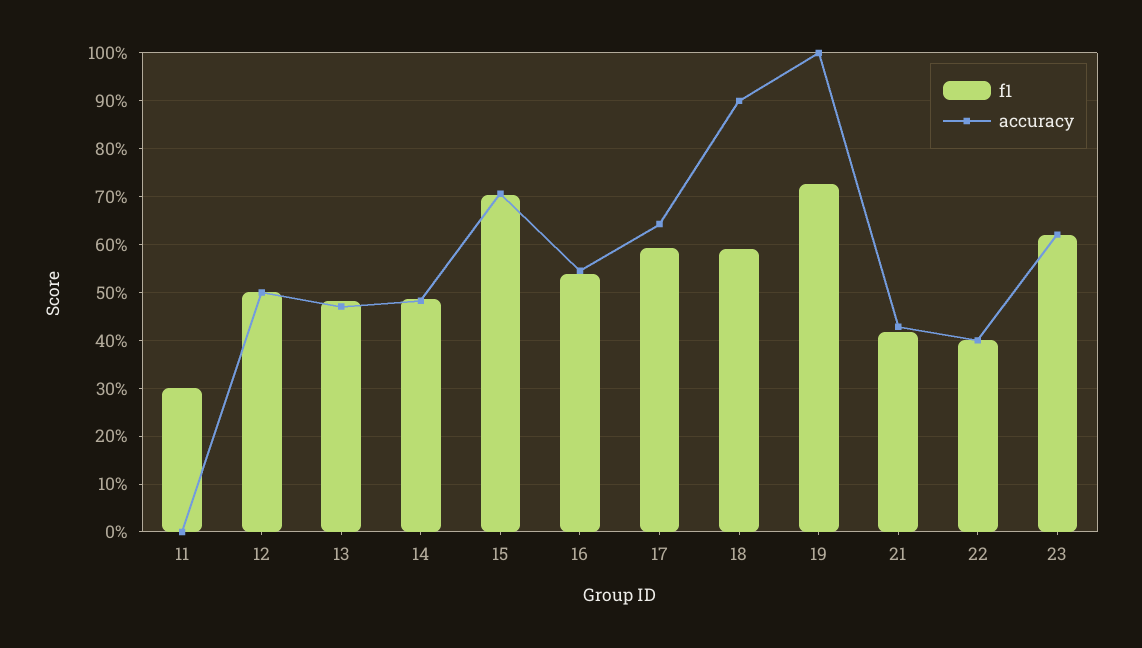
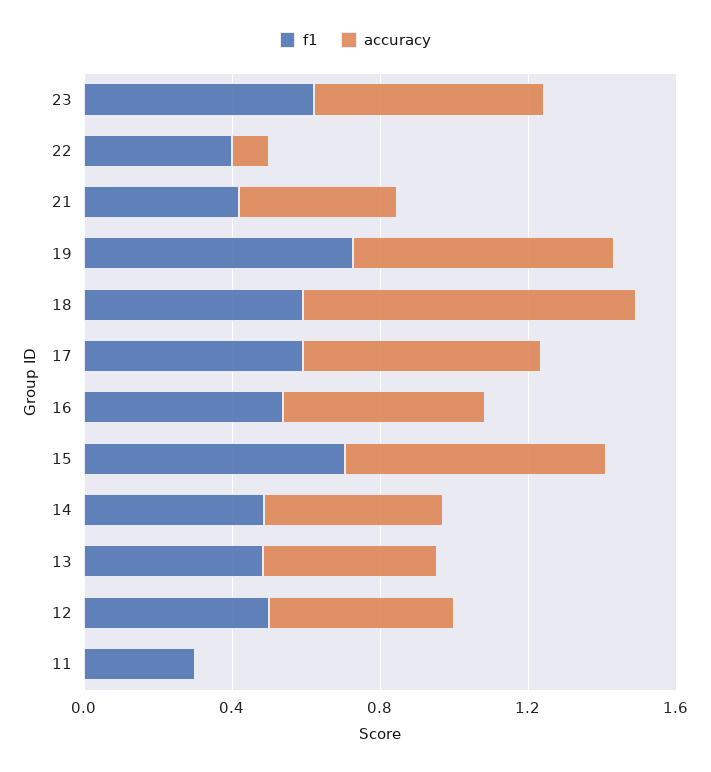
  {
    "f1": {
      "11": 0.3,
      "12": 0.5,
      "13": 0.48,
      "14": 0.48,
      "15": 0.7,
      "16": 0.54,
      "17": 0.6,
      "18": 0.6,
      "19": 0.72,
      "21": 0.42,
      "22": 0.4,
      "23": 0.62
    },
    "accuracy": {
      "11": 0,
      "12": 0.5,
      "13": 0.48,
      "14": 0.48,
      "15": 0.7,
      "16": 0.54,
      "17": 0.64,
      "18": 0.9,
-     "19": 1,
+     "19": 0.7,
      "21": 0.42,
-     "22": 0.4,
+     "22": 0.1,
      "23": 0.62
    }
  }

